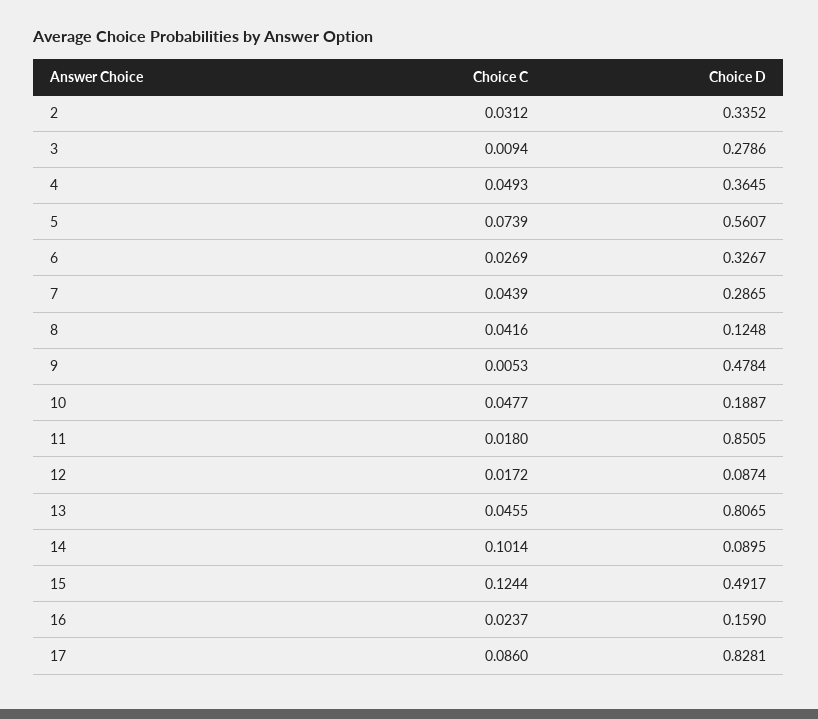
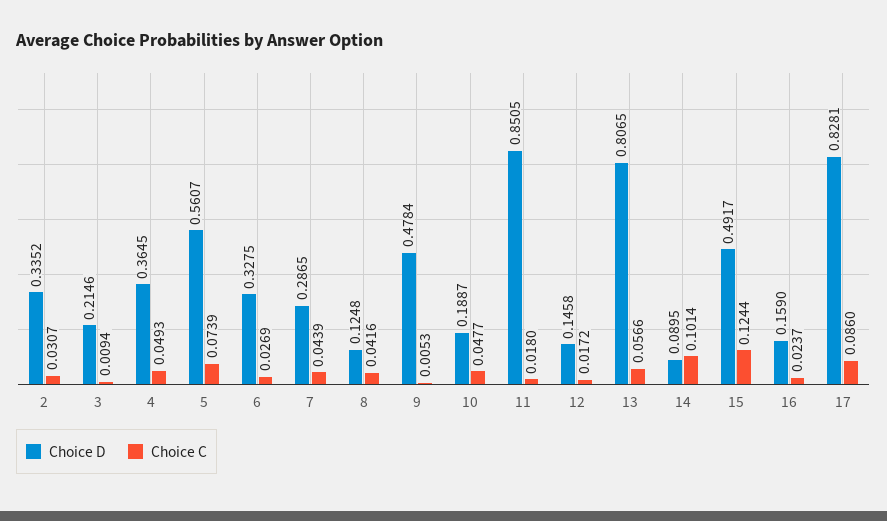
  {
    "Choice C": {
-     "2": 0.0312,
+     "2": 0.0307,
      "3": 0.0094,
      "4": 0.0493,
      "5": 0.0739,
      "6": 0.0269,
      "7": 0.0439,
      "8": 0.0416,
      "9": 0.0053,
      "10": 0.0477,
      "11": 0.018,
      "12": 0.0172,
-     "13": 0.0455,
+     "13": 0.0566,
      "14": 0.1014,
      "15": 0.1244,
      "16": 0.0237,
      "17": 0.086
    },
    "Choice D": {
      "2": 0.3352,
-     "3": 0.2786,
+     "3": 0.2146,
      "4": 0.3645,
      "5": 0.5607,
-     "6": 0.3267,
+     "6": 0.3275,
      "7": 0.2865,
      "8": 0.1248,
      "9": 0.4784,
      "10": 0.1887,
      "11": 0.8505,
-     "12": 0.0874,
+     "12": 0.1458,
      "13": 0.8065,
      "14": 0.0895,
      "15": 0.4917,
      "16": 0.159,
      "17": 0.8281
    }
  }

